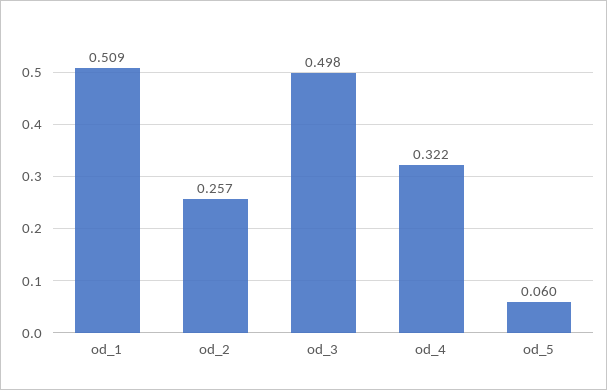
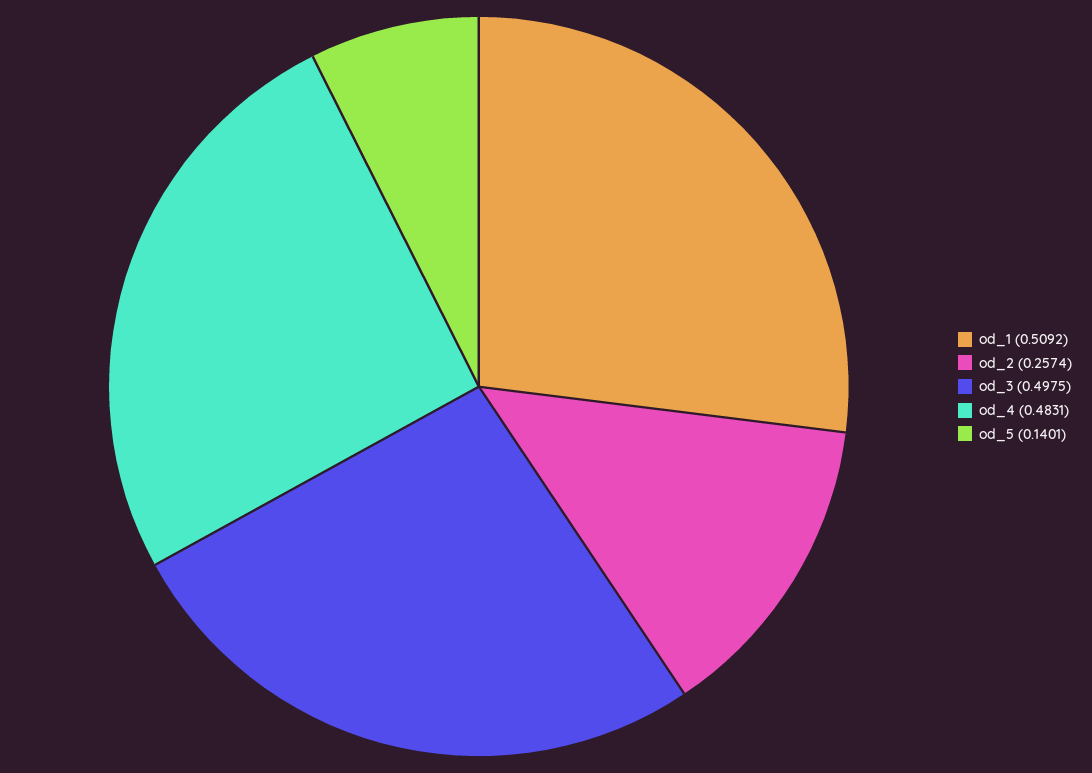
  {
    "od_1": 0.5092,
    "od_2": 0.2574,
    "od_3": 0.4975,
-   "od_4": 0.322,
+   "od_4": 0.4831,
-   "od_5": 0.06
+   "od_5": 0.1401
  }

